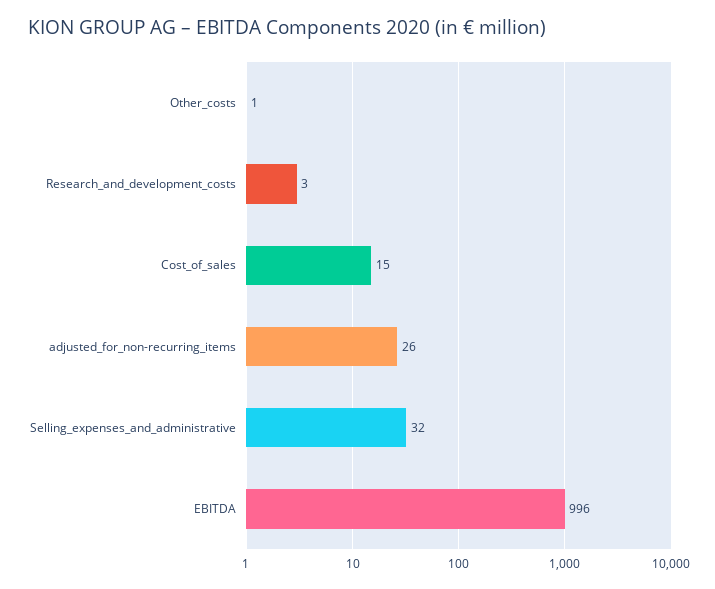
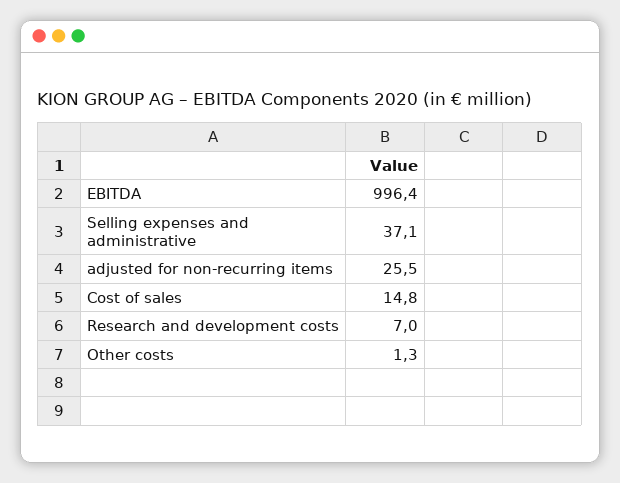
  {
    "Other_costs": 1.3,
-   "Research_and_development_costs": 3,
+   "Research_and_development_costs": 7,
    "Cost_of_sales": 14.8,
    "adjusted_for_non-recurring_items": 25.5,
-   "Selling_expenses_and_administrative": 32,
+   "Selling_expenses_and_administrative": 37.1,
    "EBITDA": 996.4
  }

